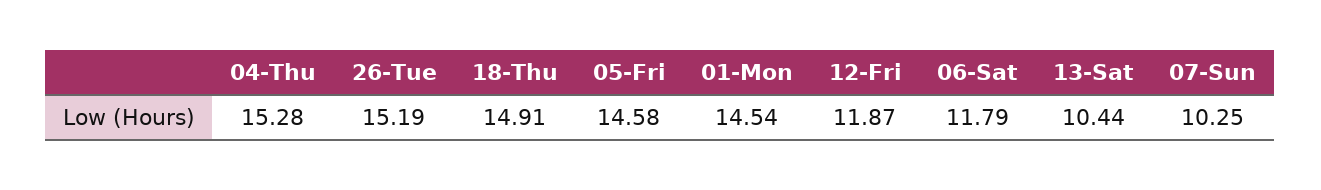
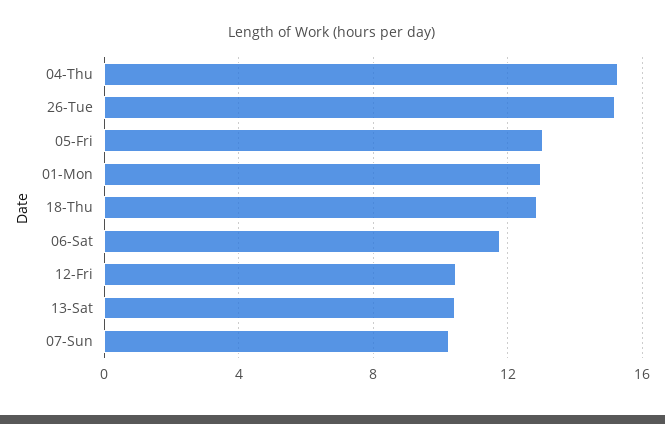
  {
    "04-Thu": 15.28,
    "26-Tue": 15.19,
-   "18-Thu": 14.91,
+   "18-Thu": 13,
-   "05-Fri": 14.58,
+   "05-Fri": 13,
-   "01-Mon": 14.54,
+   "01-Mon": 13,
-   "12-Fri": 11.87,
+   "12-Fri": 10.5,
    "06-Sat": 11.79,
    "13-Sat": 10.44,
    "07-Sun": 10.25
  }

